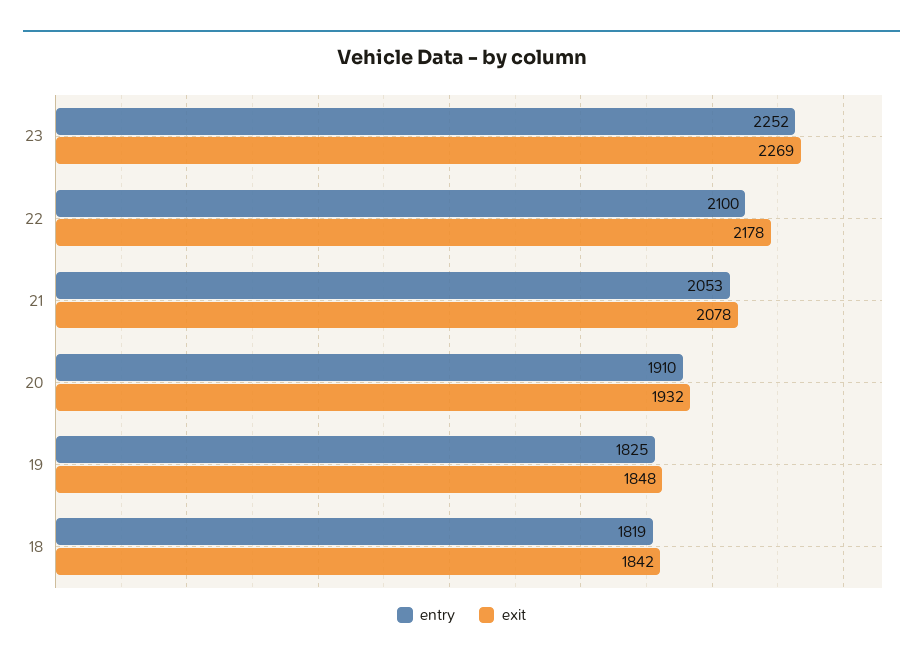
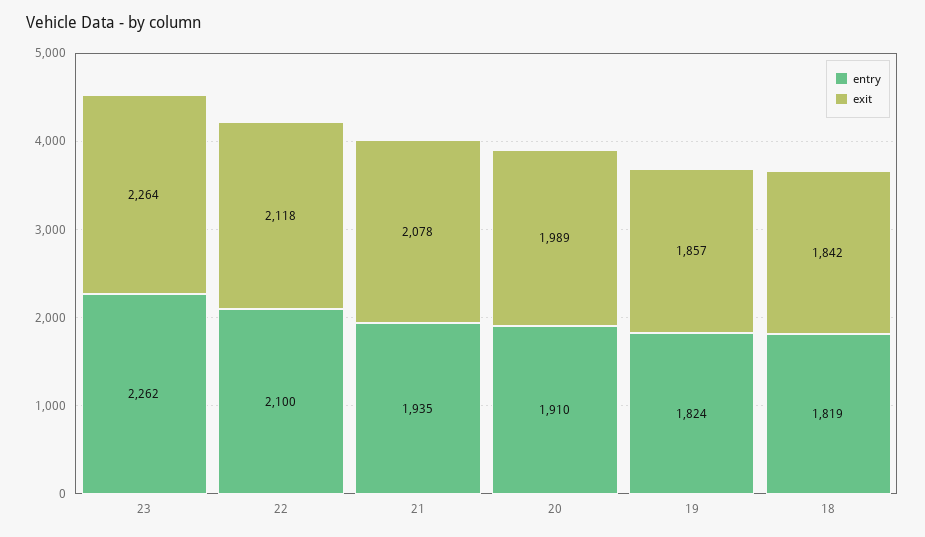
  {
    "entry": {
-     "23": 2252,
+     "23": 2262,
      "22": 2100,
-     "21": 2053,
+     "21": 1935,
      "20": 1910,
-     "19": 1825,
+     "19": 1824,
      "18": 1819
    },
    "exit": {
-     "23": 2269,
+     "23": 2264,
-     "22": 2178,
+     "22": 2118,
      "21": 2078,
-     "20": 1932,
+     "20": 1989,
-     "19": 1848,
+     "19": 1857,
      "18": 1842
    }
  }

